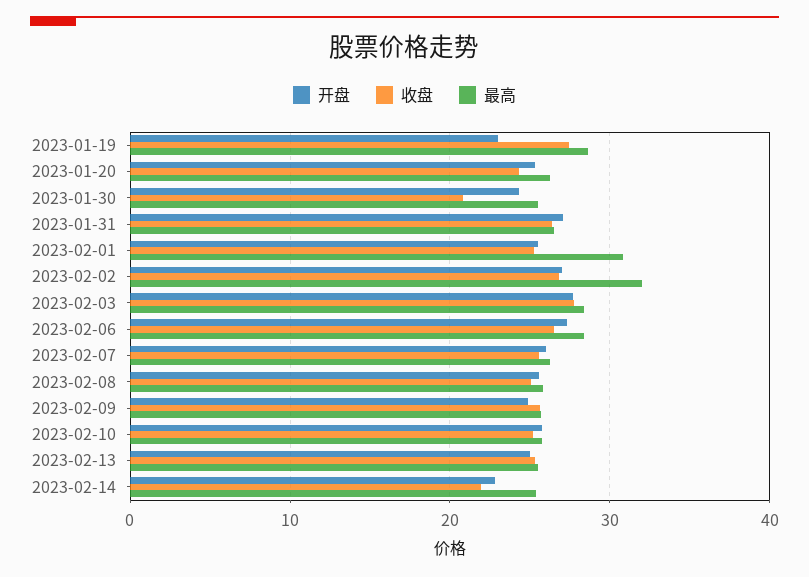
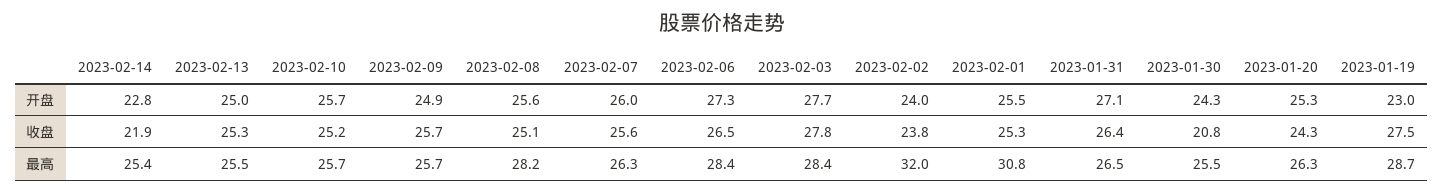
  {
    "开盘": {
      "2023-01-19": 23,
      "2023-01-20": 25.3,
      "2023-01-30": 24.3,
      "2023-01-31": 27.1,
      "2023-02-01": 25.5,
-     "2023-02-02": 27,
+     "2023-02-02": 24,
      "2023-02-03": 27.7,
      "2023-02-06": 27.3,
      "2023-02-07": 26,
      "2023-02-08": 25.6,
      "2023-02-09": 24.9,
      "2023-02-10": 25.7,
      "2023-02-13": 25,
      "2023-02-14": 22.8
    },
    "收盘": {
      "2023-01-19": 27.5,
      "2023-01-20": 24.3,
      "2023-01-30": 20.8,
      "2023-01-31": 26.4,
      "2023-02-01": 25.3,
-     "2023-02-02": 27,
+     "2023-02-02": 23.8,
      "2023-02-03": 27.8,
      "2023-02-06": 26.5,
      "2023-02-07": 25.6,
      "2023-02-08": 25.1,
      "2023-02-09": 25.7,
      "2023-02-10": 25.2,
      "2023-02-13": 25.3,
      "2023-02-14": 21.9
    },
    "最高": {
      "2023-01-19": 28.7,
      "2023-01-20": 26.3,
      "2023-01-30": 25.5,
      "2023-01-31": 26.5,
      "2023-02-01": 30.8,
      "2023-02-02": 32,
      "2023-02-03": 28.4,
      "2023-02-06": 28.4,
      "2023-02-07": 26.3,
-     "2023-02-08": 26,
+     "2023-02-08": 28.2,
      "2023-02-09": 25.7,
      "2023-02-10": 25.7,
      "2023-02-13": 25.5,
      "2023-02-14": 25.4
    }
  }

